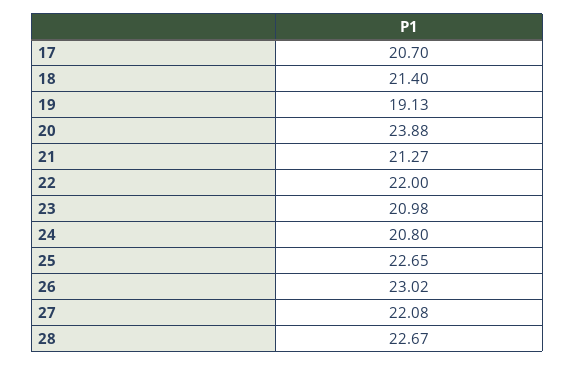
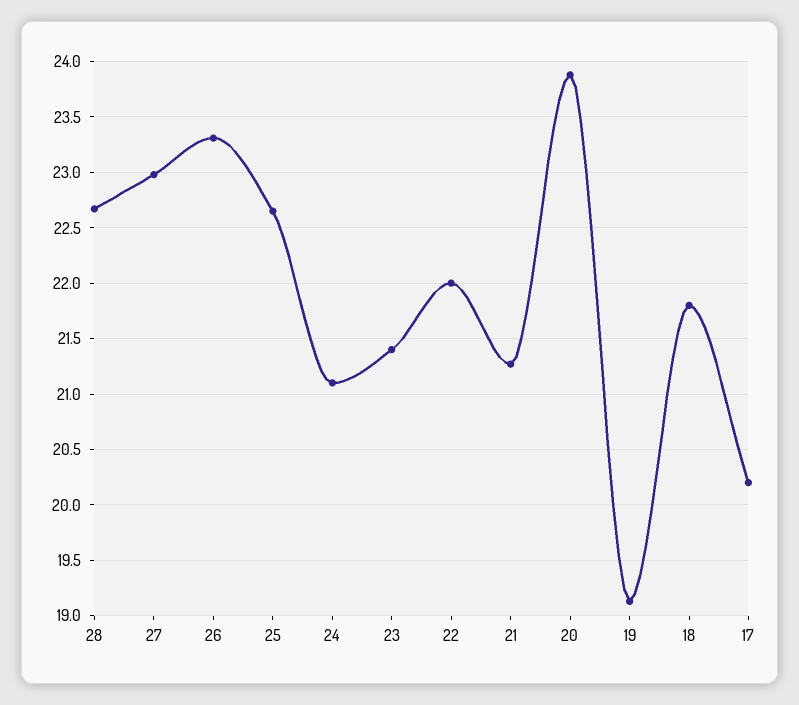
  {
-   "17": 20.7,
+   "17": 20.2,
-   "18": 21.4,
+   "18": 21.8,
    "19": 19.13,
    "20": 23.88,
    "21": 21.27,
    "22": 22,
-   "23": 20.98,
+   "23": 21.4,
-   "24": 20.8,
+   "24": 21.1,
    "25": 22.65,
-   "26": 23.02,
+   "26": 23.3,
-   "27": 22.08,
+   "27": 23,
    "28": 22.67
  }

